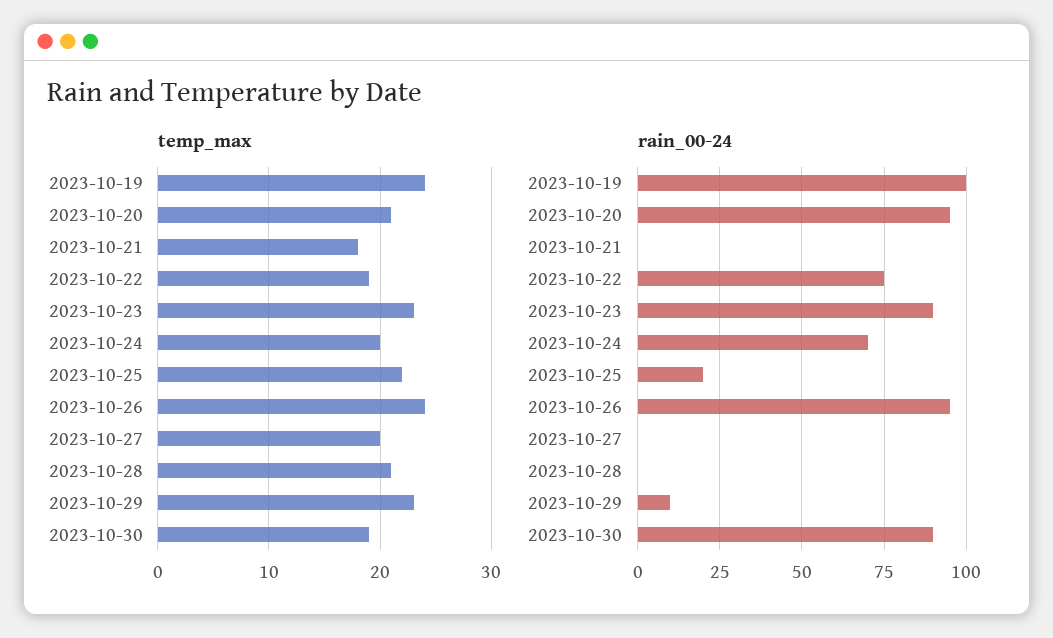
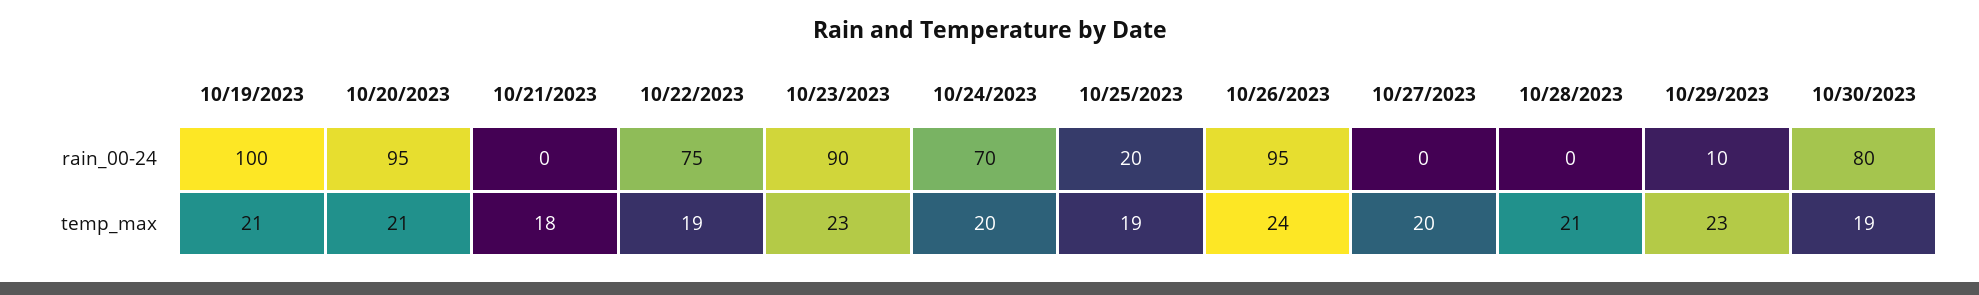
  {
    "temp_max": {
-     "2023-10-19": 24,
+     "2023-10-19": 21,
      "2023-10-20": 21,
      "2023-10-21": 18,
      "2023-10-22": 19,
      "2023-10-23": 23,
      "2023-10-24": 20,
-     "2023-10-25": 22,
+     "2023-10-25": 19,
      "2023-10-26": 24,
      "2023-10-27": 20,
      "2023-10-28": 21,
      "2023-10-29": 23,
      "2023-10-30": 19
    },
    "rain_00-24": {
      "2023-10-19": 100,
      "2023-10-20": 95,
      "2023-10-21": 0,
      "2023-10-22": 75,
      "2023-10-23": 90,
      "2023-10-24": 70,
      "2023-10-25": 20,
      "2023-10-26": 95,
      "2023-10-27": 0,
      "2023-10-28": 0,
      "2023-10-29": 10,
-     "2023-10-30": 90
+     "2023-10-30": 80
    }
  }

